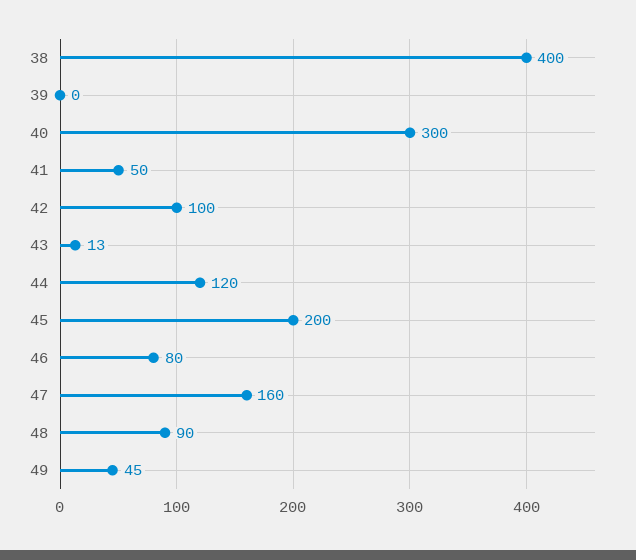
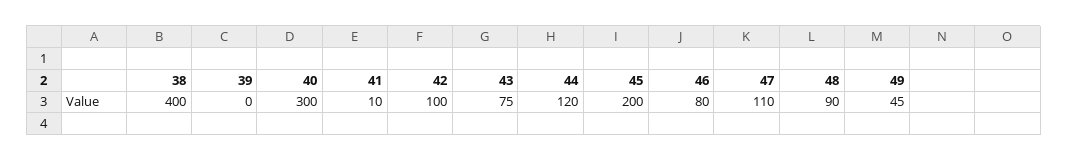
  {
    "38": 400,
    "39": 0,
    "40": 300,
-   "41": 50,
+   "41": 10,
    "42": 100,
-   "43": 13,
+   "43": 75,
    "44": 120,
    "45": 200,
    "46": 80,
-   "47": 160,
+   "47": 110,
    "48": 90,
    "49": 45
  }

